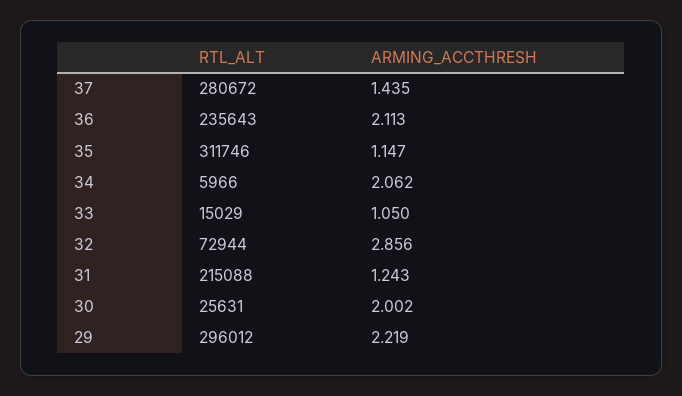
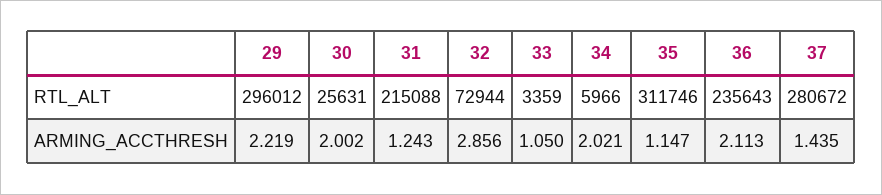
  {
    "RTL_ALT": {
      "37": 280672,
      "36": 235643,
      "35": 311746,
      "34": 5966,
-     "33": 15029,
+     "33": 3359,
      "32": 72944,
      "31": 215088,
      "30": 25631,
      "29": 296012
    },
    "ARMING_ACCTHRESH": {
      "37": 1.435,
      "36": 2.113,
      "35": 1.147,
-     "34": 2.062,
+     "34": 2.021,
      "33": 1.05,
      "32": 2.856,
      "31": 1.243,
      "30": 2.002,
      "29": 2.219
    }
  }

